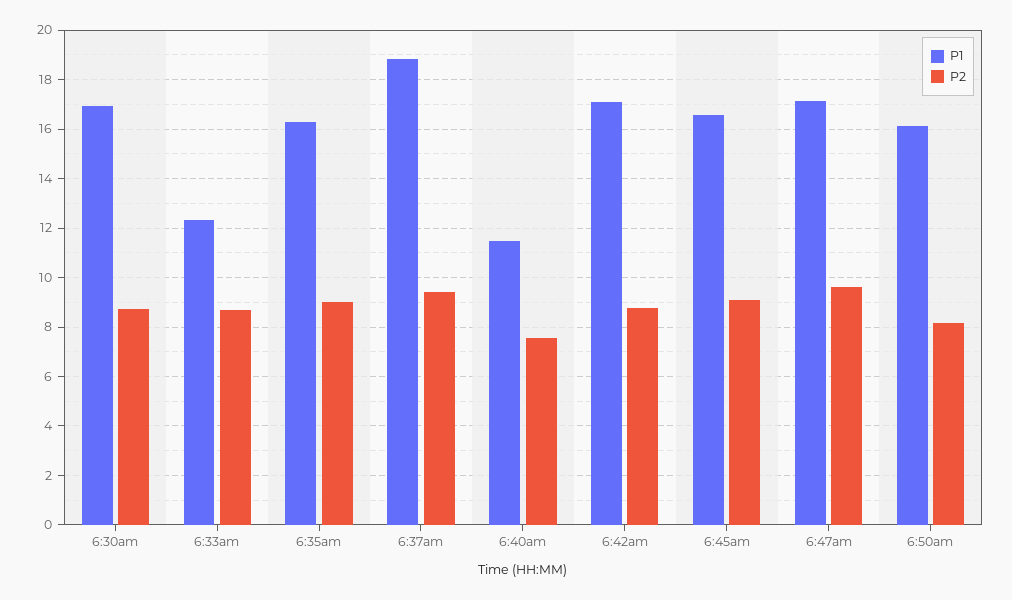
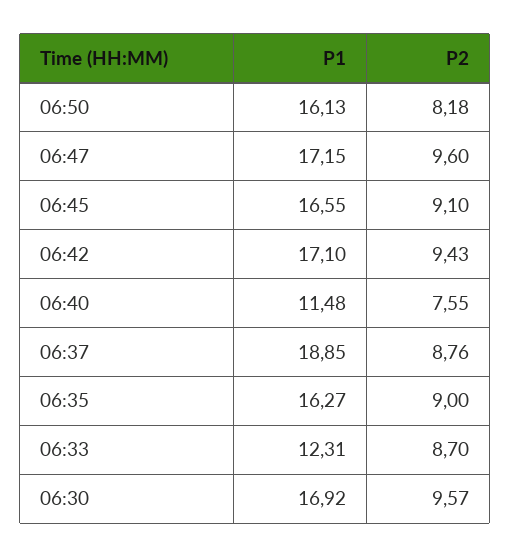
  {
    "P1": {
      "6:30am": 16.92,
      "6:33am": 12.31,
      "6:35am": 16.27,
      "6:37am": 18.85,
      "6:40am": 11.48,
      "6:42am": 17.1,
      "6:45am": 16.55,
      "6:47am": 17.15,
      "6:50am": 16.13
    },
    "P2": {
-     "6:30am": 8.75,
+     "6:30am": 9.57,
      "6:33am": 8.7,
      "6:35am": 9,
-     "6:37am": 9.5,
+     "6:37am": 8.76,
      "6:40am": 7.55,
-     "6:42am": 8.75,
+     "6:42am": 9.43,
      "6:45am": 9.1,
      "6:47am": 9.6,
      "6:50am": 8.18
    }
  }

